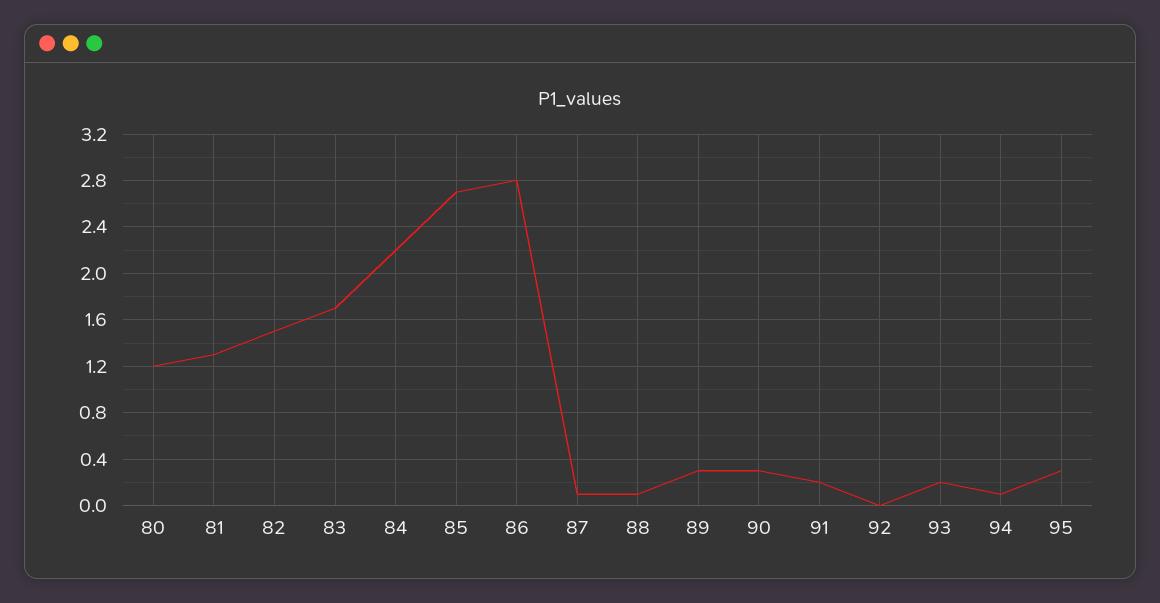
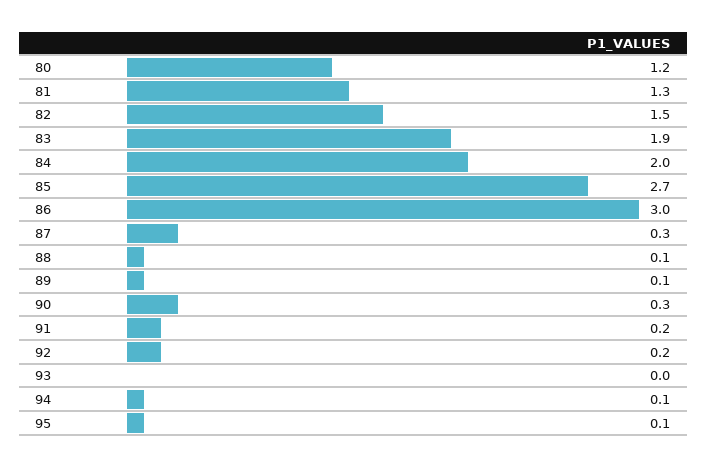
  {
    "80": 1.2,
    "81": 1.3,
    "82": 1.5,
-   "83": 1.7,
+   "83": 1.9,
-   "84": 2.2,
+   "84": 2,
    "85": 2.7,
-   "86": 2.8,
+   "86": 3,
-   "87": 0.1,
+   "87": 0.3,
    "88": 0.1,
-   "89": 0.3,
+   "89": 0.1,
    "90": 0.3,
    "91": 0.2,
-   "92": 0,
+   "92": 0.2,
-   "93": 0.2,
+   "93": 0,
    "94": 0.1,
-   "95": 0.3
+   "95": 0.1
  }

